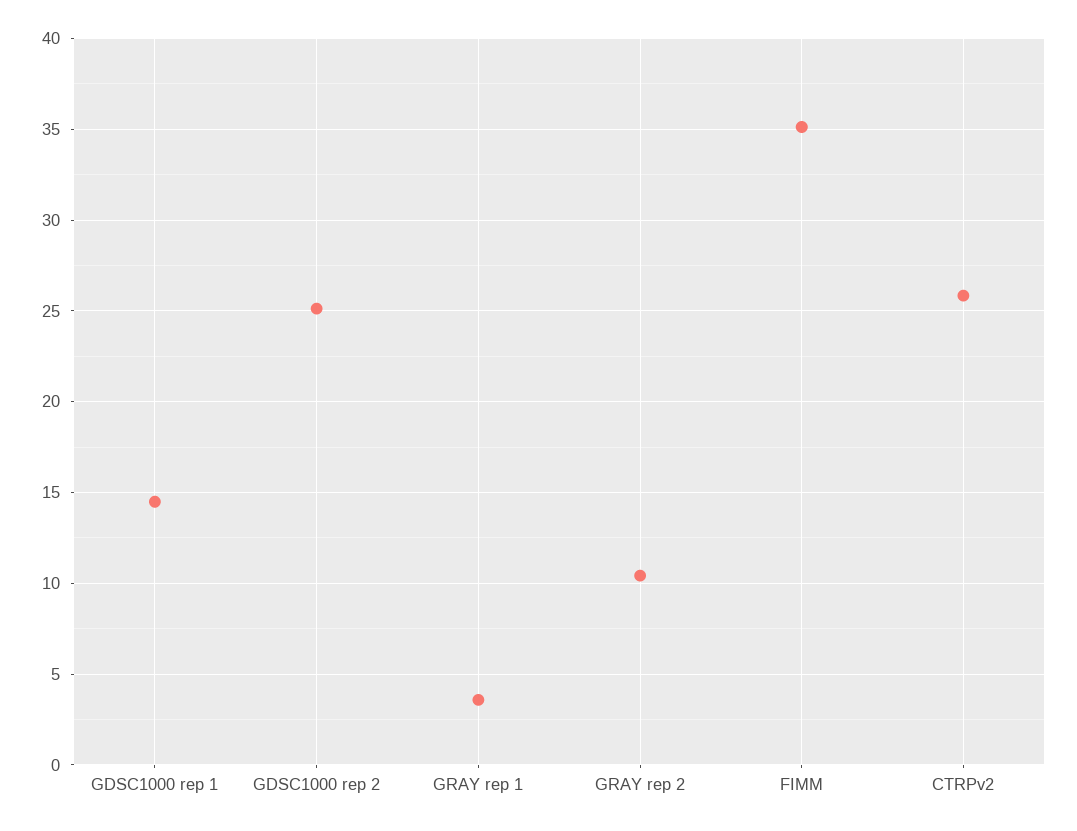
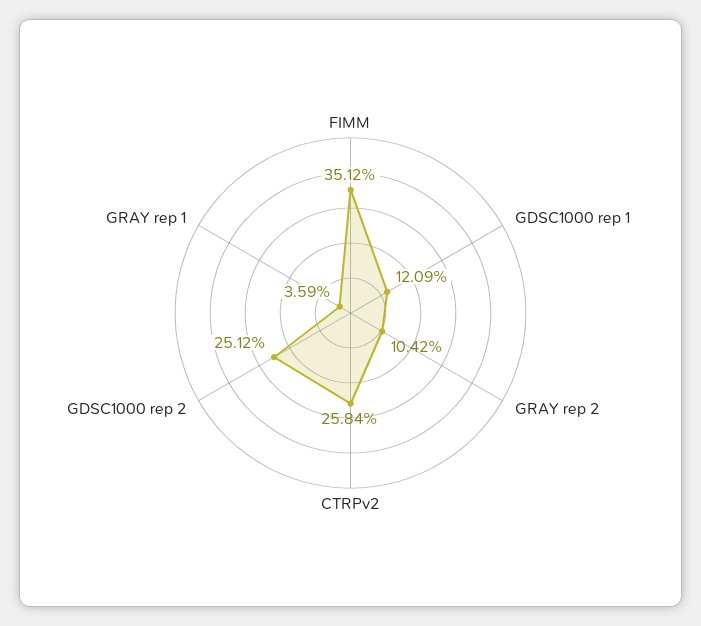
  {
-   "GDSC1000 rep 1": 14.5,
+   "GDSC1000 rep 1": 12.09,
    "GDSC1000 rep 2": 25.12,
    "GRAY rep 1": 3.59,
    "GRAY rep 2": 10.42,
    "FIMM": 35.12,
    "CTRPv2": 25.84
  }

